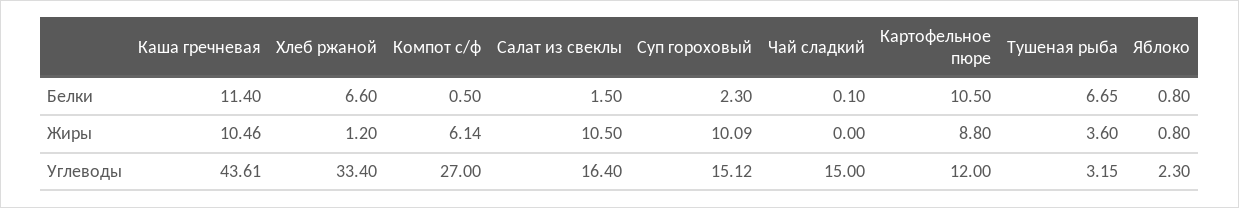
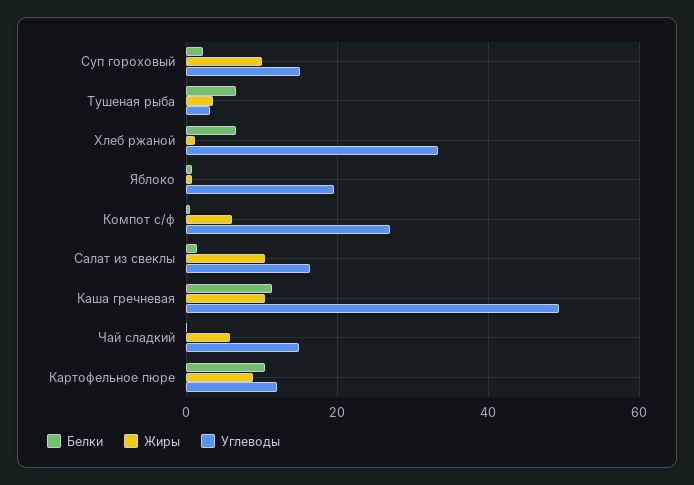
  {
    "Белки": {
      "Каша гречневая": 11.4,
      "Хлеб ржаной": 6.6,
      "Компот с/ф": 0.5,
      "Салат из свеклы": 1.5,
      "Суп гороховый": 2.3,
      "Чай сладкий": 0.1,
      "Картофельное пюре": 10.5,
      "Тушеная рыба": 6.65,
      "Яблоко": 0.8
    },
    "Жиры": {
      "Каша гречневая": 10.46,
      "Хлеб ржаной": 1.2,
      "Компот с/ф": 6.14,
      "Салат из свеклы": 10.5,
      "Суп гороховый": 10.09,
-     "Чай сладкий": 0,
+     "Чай сладкий": 6,
      "Картофельное пюре": 8.8,
      "Тушеная рыба": 3.6,
      "Яблоко": 0.8
    },
    "Углеводы": {
-     "Каша гречневая": 43.61,
+     "Каша гречневая": 50,
      "Хлеб ржаной": 33.4,
      "Компот с/ф": 27,
      "Салат из свеклы": 16.4,
      "Суп гороховый": 15.12,
      "Чай сладкий": 15,
      "Картофельное пюре": 12,
      "Тушеная рыба": 3.15,
-     "Яблоко": 2.3
+     "Яблоко": 20
    }
  }

